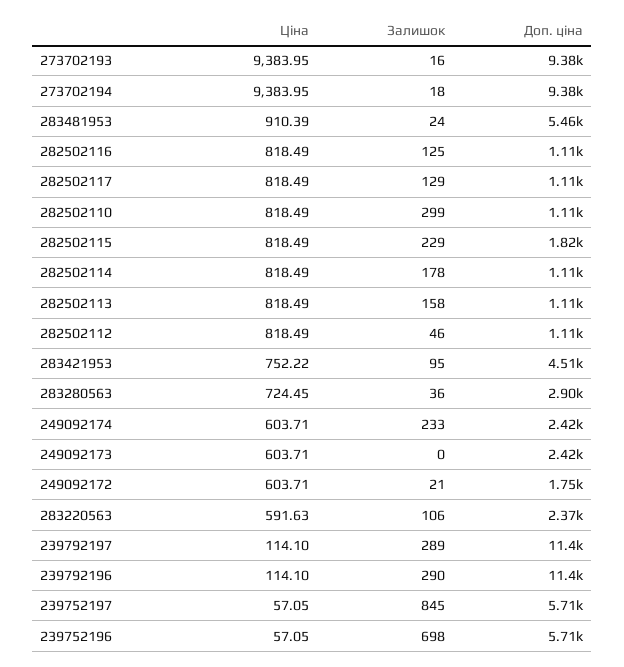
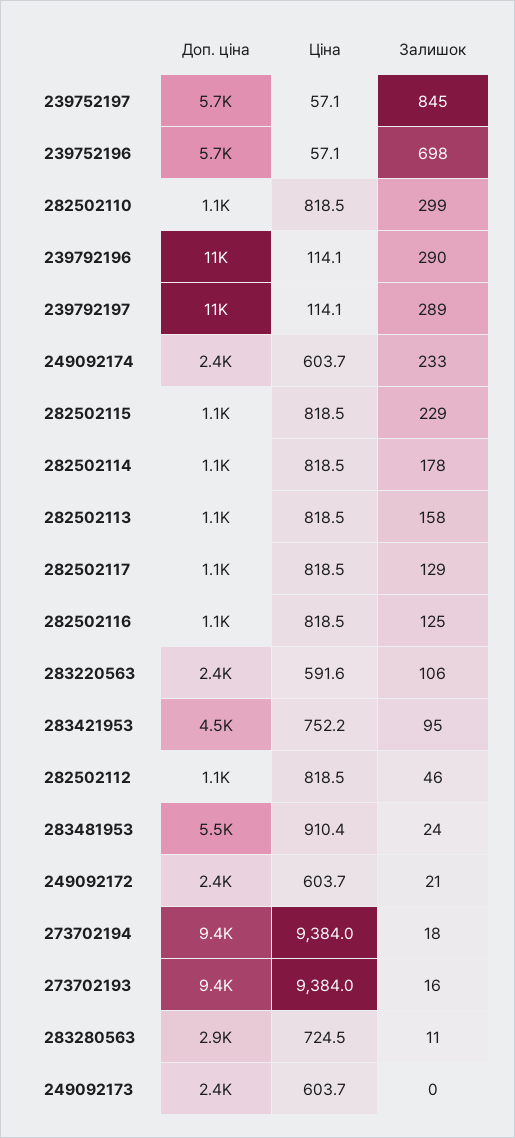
  {
    "Ціна": {
      "273702193": 9383.95,
      "273702194": 9383.95,
      "283481953": 910.39,
      "282502116": 818.49,
      "282502117": 818.49,
      "282502110": 818.49,
      "282502115": 818.49,
      "282502114": 818.49,
      "282502113": 818.49,
      "282502112": 818.49,
      "283421953": 752.22,
      "283280563": 724.45,
      "249092174": 603.71,
      "249092173": 603.71,
      "249092172": 603.71,
      "283220563": 591.63,
      "239792197": 114.1,
      "239792196": 114.1,
      "239752197": 57.05,
      "239752196": 57.05
    },
    "Залишок": {
      "273702193": 16,
      "273702194": 18,
      "283481953": 24,
      "282502116": 125,
      "282502117": 129,
      "282502110": 299,
      "282502115": 229,
      "282502114": 178,
      "282502113": 158,
      "282502112": 46,
      "283421953": 95,
-     "283280563": 36,
+     "283280563": 11,
      "249092174": 233,
      "249092173": 0,
      "249092172": 21,
      "283220563": 106,
      "239792197": 289,
      "239792196": 290,
      "239752197": 845,
      "239752196": 698
    },
    "Доп. ціна": {
      "273702193": 9380,
      "273702194": 9380,
      "283481953": 5460,
      "282502116": 1110,
      "282502117": 1110,
      "282502110": 1110,
-     "282502115": 1820,
+     "282502115": 1100,
      "282502114": 1110,
      "282502113": 1110,
      "282502112": 1110,
      "283421953": 4510,
      "283280563": 2900,
      "249092174": 2420,
      "249092173": 2420,
-     "249092172": 1750,
+     "249092172": 2400,
      "283220563": 2370,
      "239792197": 11400,
      "239792196": 11400,
      "239752197": 5710,
      "239752196": 5710
    }
  }

